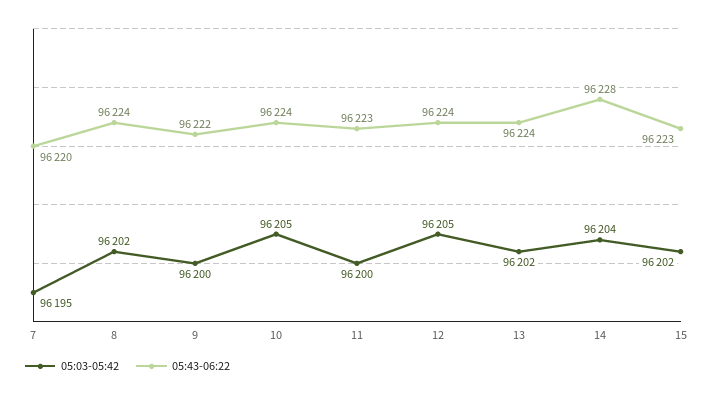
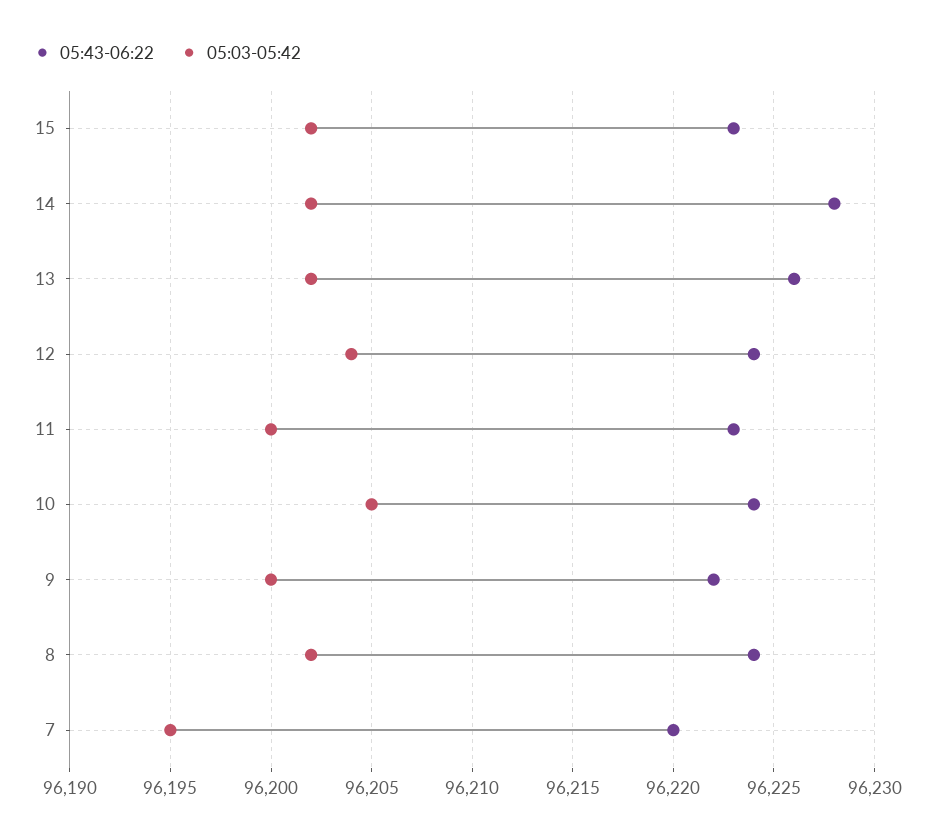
  {
    "05:03-05:42": {
      "7": 96195,
      "8": 96202,
      "9": 96200,
      "10": 96205,
      "11": 96200,
-     "12": 96205,
+     "12": 96204,
      "13": 96202,
-     "14": 96204,
+     "14": 96202,
      "15": 96202
    },
    "05:43-06:22": {
      "7": 96220,
      "8": 96224,
      "9": 96222,
      "10": 96224,
      "11": 96223,
      "12": 96224,
-     "13": 96224,
+     "13": 96226,
      "14": 96228,
      "15": 96223
    }
  }

